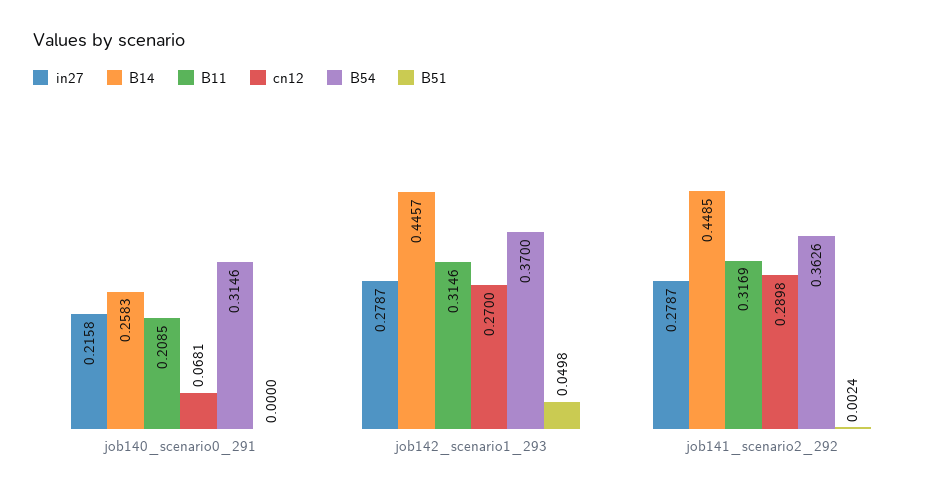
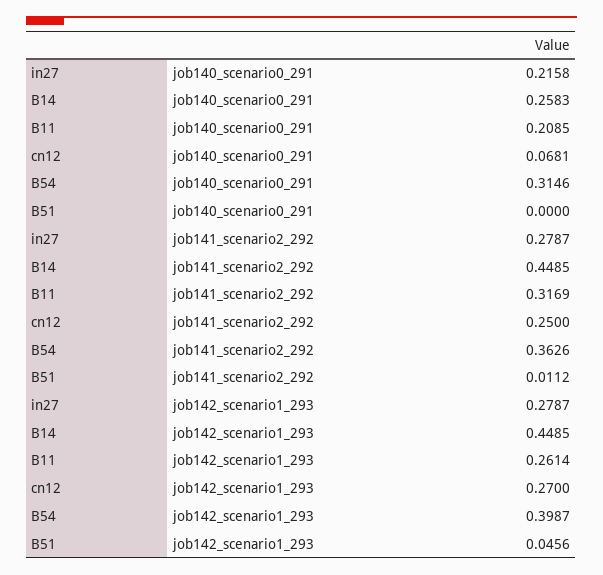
  {
    "in27": {
      "job140_scenario0_291": 0.2158,
      "job142_scenario1_293": 0.2787,
      "job141_scenario2_292": 0.2787
    },
    "B14": {
      "job140_scenario0_291": 0.2583,
-     "job142_scenario1_293": 0.4457,
+     "job142_scenario1_293": 0.4485,
      "job141_scenario2_292": 0.4485
    },
    "B11": {
      "job140_scenario0_291": 0.2085,
-     "job142_scenario1_293": 0.3146,
+     "job142_scenario1_293": 0.2614,
      "job141_scenario2_292": 0.3169
    },
    "cn12": {
      "job140_scenario0_291": 0.0681,
      "job142_scenario1_293": 0.27,
-     "job141_scenario2_292": 0.2898
+     "job141_scenario2_292": 0.25
    },
    "B54": {
      "job140_scenario0_291": 0.3146,
-     "job142_scenario1_293": 0.37,
+     "job142_scenario1_293": 0.3987,
      "job141_scenario2_292": 0.3626
    },
    "B51": {
      "job140_scenario0_291": 0,
-     "job142_scenario1_293": 0.0498,
+     "job142_scenario1_293": 0.0456,
-     "job141_scenario2_292": 0.0024
+     "job141_scenario2_292": 0.0112
    }
  }

